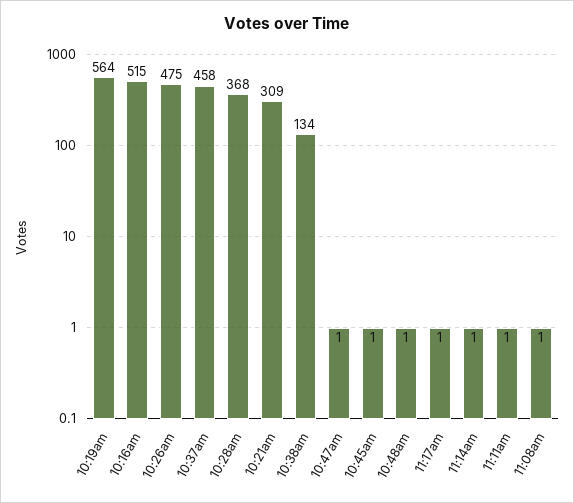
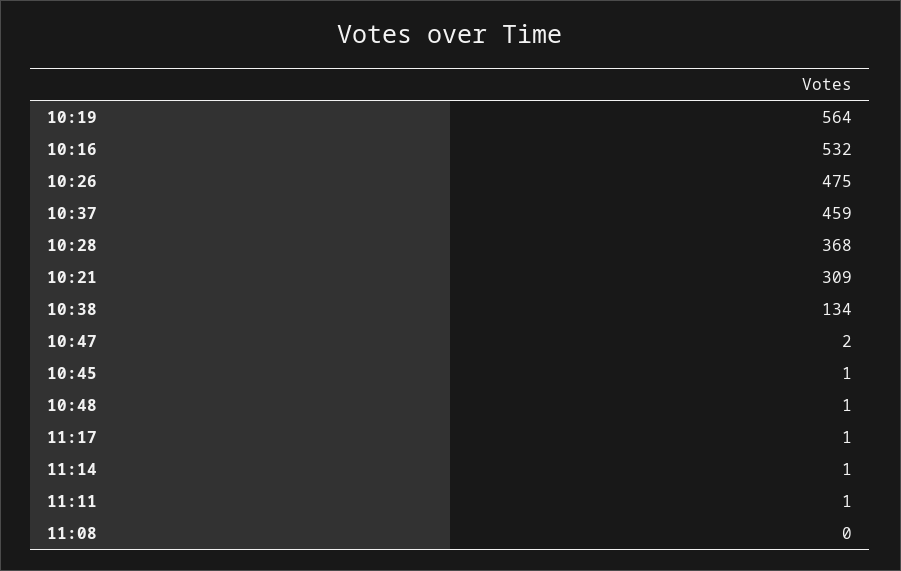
  {
    "10:19am": 564,
-   "10:16am": 515,
+   "10:16am": 532,
    "10:26am": 475,
-   "10:37am": 458,
+   "10:37am": 459,
    "10:28am": 368,
    "10:21am": 309,
    "10:38am": 134,
-   "10:47am": 1,
+   "10:47am": 2,
    "10:45am": 1,
    "10:48am": 1,
    "11:17am": 1,
    "11:14am": 1,
    "11:11am": 1,
-   "11:08am": 1
+   "11:08am": 0
  }

